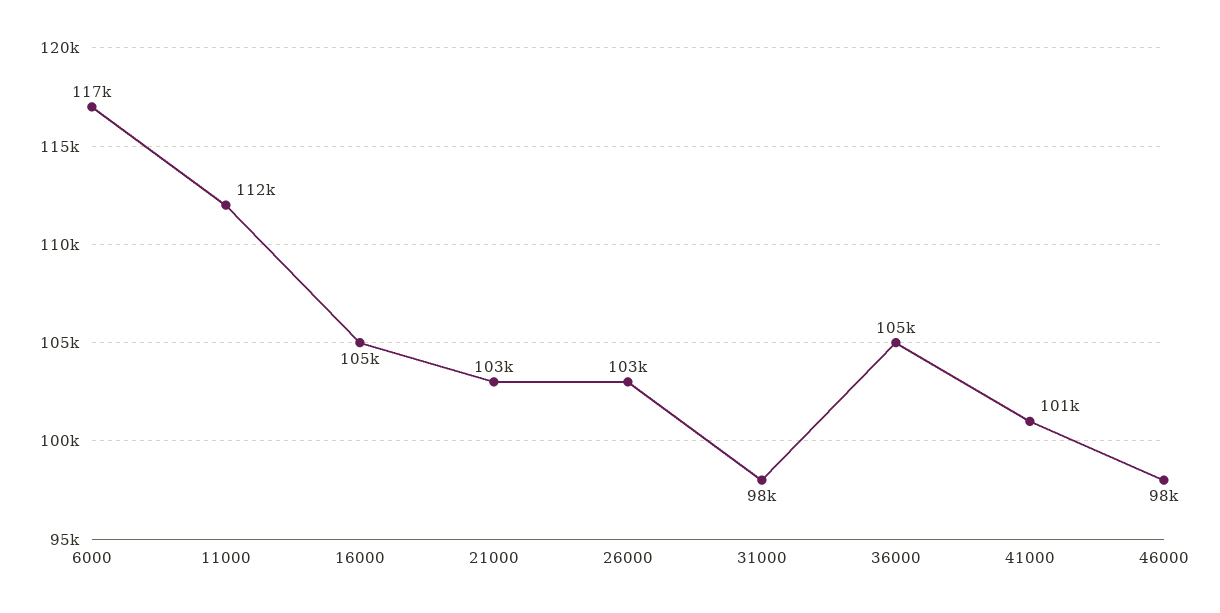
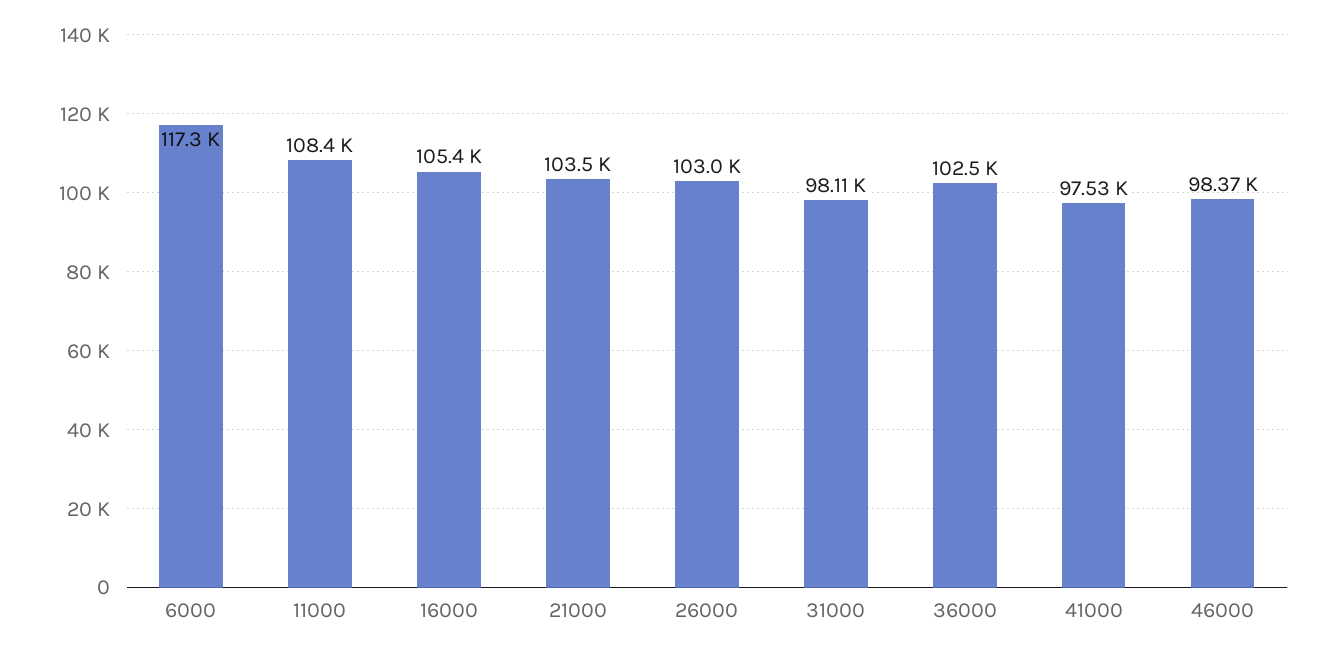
  {
    "6000": 117300,
-   "11000": 112000,
+   "11000": 108400,
    "16000": 105400,
    "21000": 103500,
    "26000": 103000,
    "31000": 98110,
-   "36000": 105000,
+   "36000": 102500,
-   "41000": 101000,
+   "41000": 97530,
    "46000": 98370
  }

